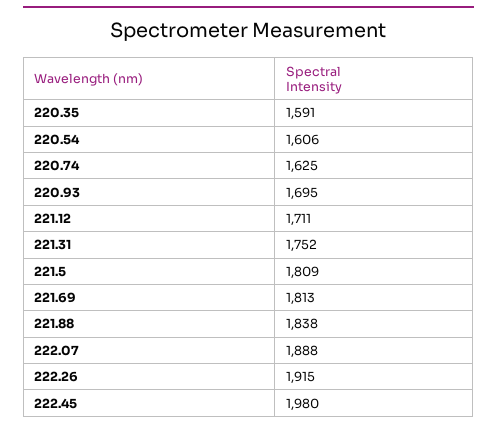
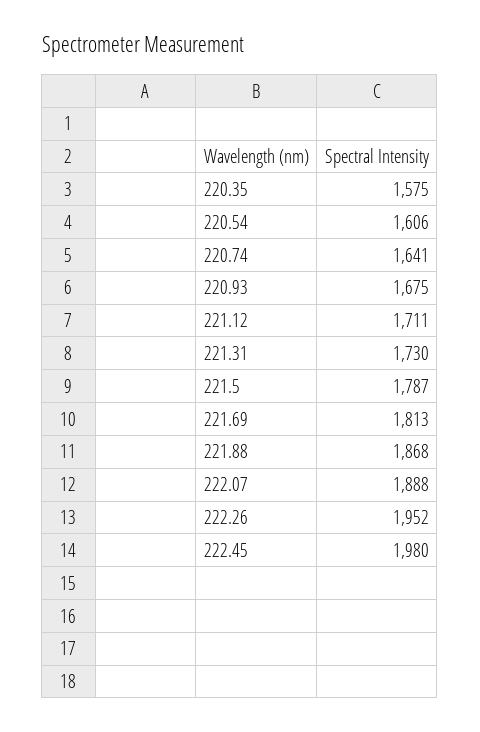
  {
-   "220.35": 1591,
+   "220.35": 1575,
    "220.54": 1606,
-   "220.74": 1625,
+   "220.74": 1641,
-   "220.93": 1695,
+   "220.93": 1675,
    "221.12": 1711,
-   "221.31": 1752,
+   "221.31": 1730,
-   "221.5": 1809,
+   "221.5": 1787,
    "221.69": 1813,
-   "221.88": 1838,
+   "221.88": 1868,
    "222.07": 1888,
-   "222.26": 1915,
+   "222.26": 1952,
    "222.45": 1980
  }

